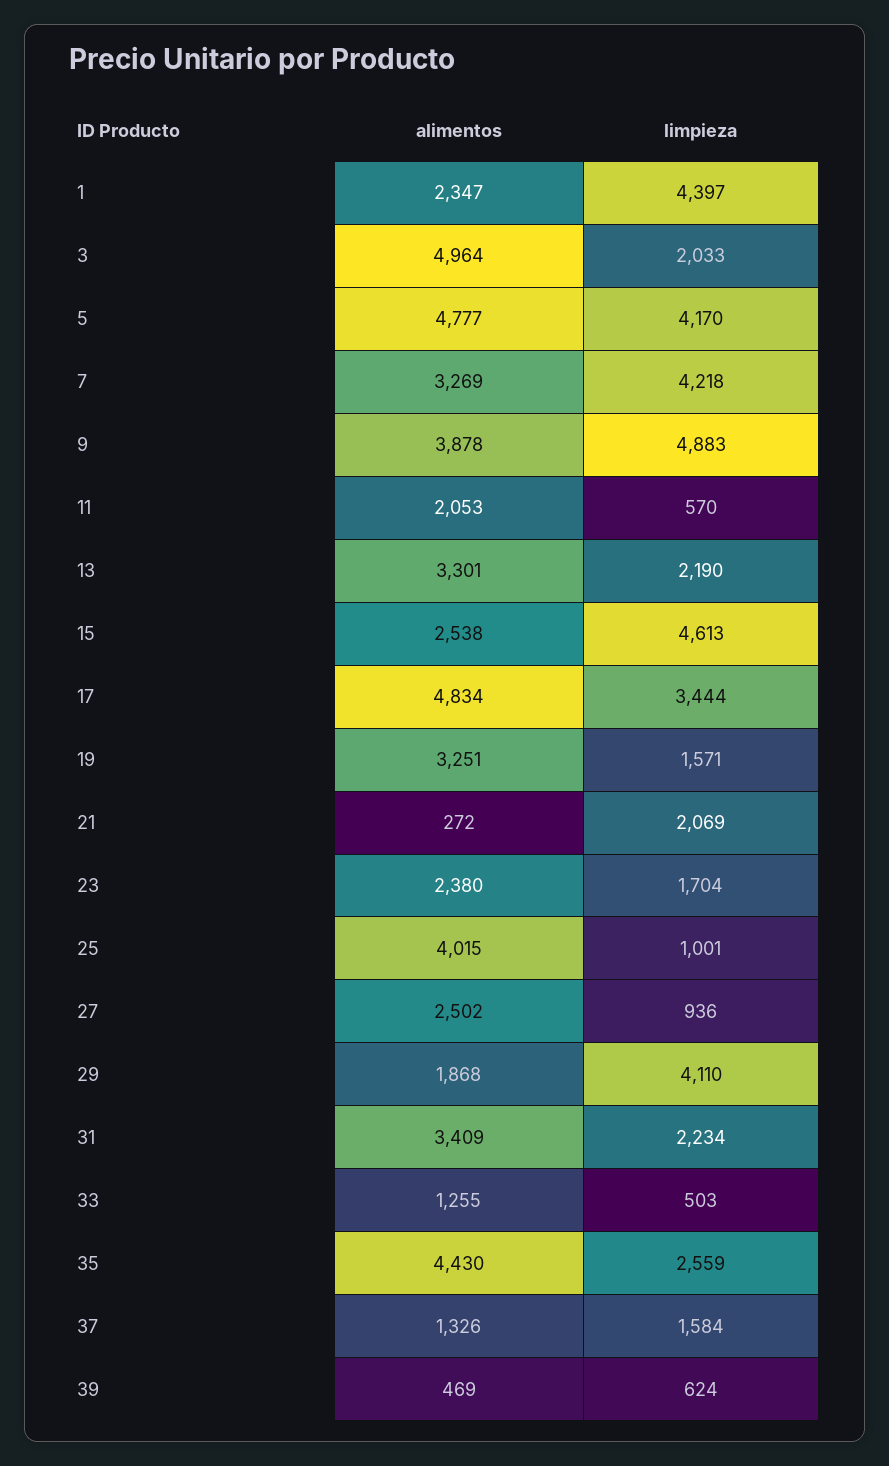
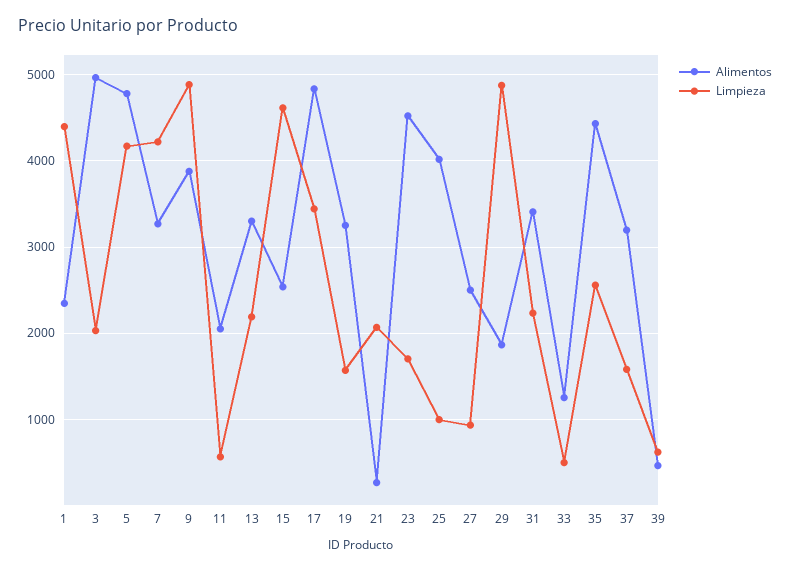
  {
    "alimentos": {
      "1": 2347,
      "3": 4964,
      "5": 4777,
      "7": 3269,
      "9": 3878,
      "11": 2053,
      "13": 3301,
      "15": 2538,
      "17": 4834,
      "19": 3251,
      "21": 272,
-     "23": 2380,
+     "23": 4500,
      "25": 4015,
      "27": 2502,
      "29": 1868,
      "31": 3409,
      "33": 1255,
      "35": 4430,
-     "37": 1326,
+     "37": 3200,
      "39": 469
    },
    "limpieza": {
      "1": 4397,
      "3": 2033,
      "5": 4170,
      "7": 4218,
      "9": 4883,
      "11": 570,
      "13": 2190,
      "15": 4613,
      "17": 3444,
      "19": 1571,
      "21": 2069,
      "23": 1704,
      "25": 1001,
      "27": 936,
-     "29": 4110,
+     "29": 4900,
      "31": 2234,
      "33": 503,
      "35": 2559,
      "37": 1584,
      "39": 624
    }
  }

